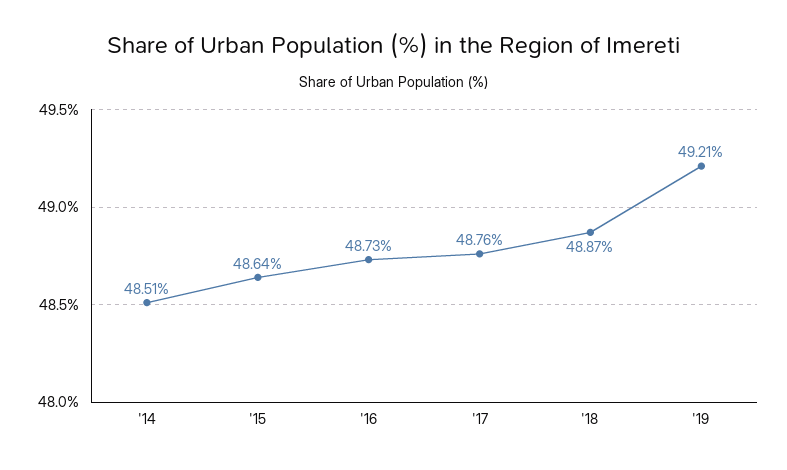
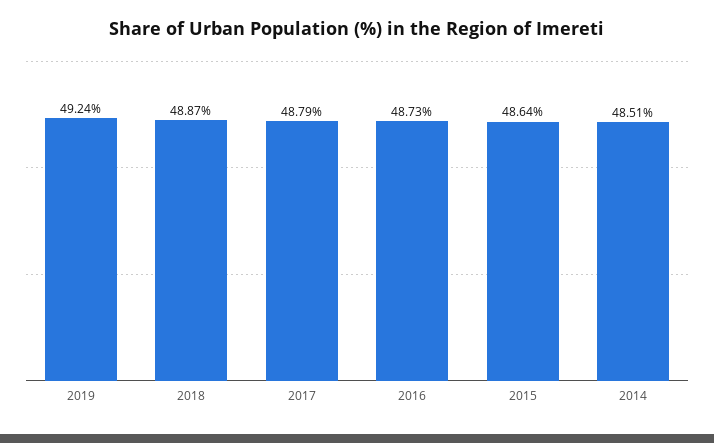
  {
    "'14": 48.51,
    "'15": 48.64,
    "'16": 48.73,
-   "'17": 48.76,
+   "'17": 48.79,
    "'18": 48.87,
-   "'19": 49.21
+   "'19": 49.24
  }

